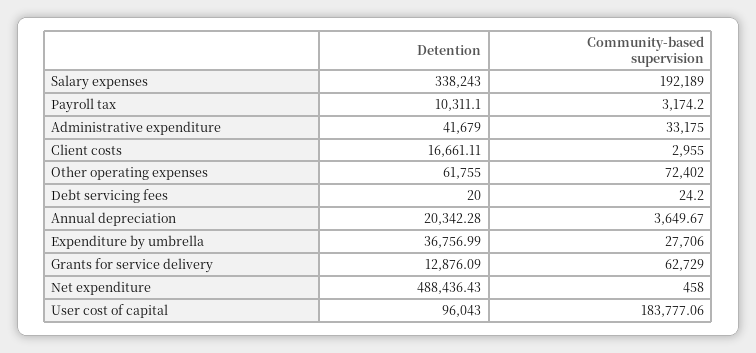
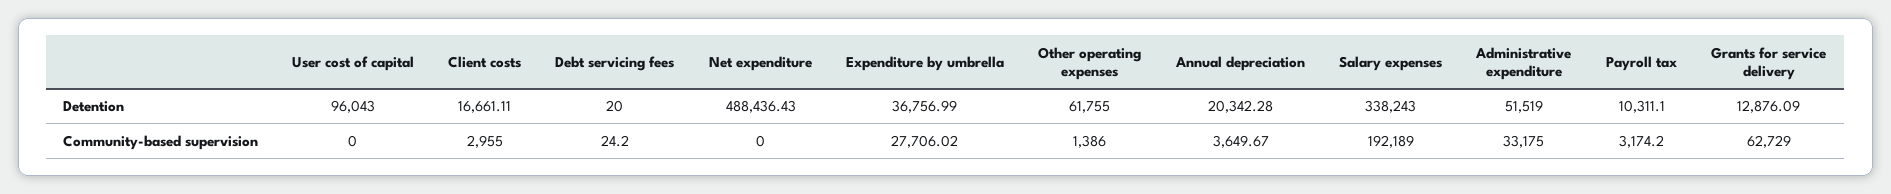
  {
    "Detention": {
      "Salary expenses": 338243,
      "Payroll tax": 10311.1,
-     "Administrative expenditure": 41679,
+     "Administrative expenditure": 51519,
      "Client costs": 16661.11,
      "Other operating expenses": 61755,
      "Debt servicing fees": 20,
      "Annual depreciation": 20342.28,
      "Expenditure by umbrella": 36756.99,
      "Grants for service delivery": 12876.09,
      "Net expenditure": 488436.43,
      "User cost of capital": 96043
    },
    "Community-based supervision": {
      "Salary expenses": 192189,
      "Payroll tax": 3174.2,
      "Administrative expenditure": 33175,
      "Client costs": 2955,
-     "Other operating expenses": 72402,
+     "Other operating expenses": 1386,
      "Debt servicing fees": 24.2,
      "Annual depreciation": 3649.67,
-     "Expenditure by umbrella": 27706,
+     "Expenditure by umbrella": 27706.02,
      "Grants for service delivery": 62729,
-     "Net expenditure": 458,
+     "Net expenditure": 0,
-     "User cost of capital": 183777.06
+     "User cost of capital": 0
    }
  }

